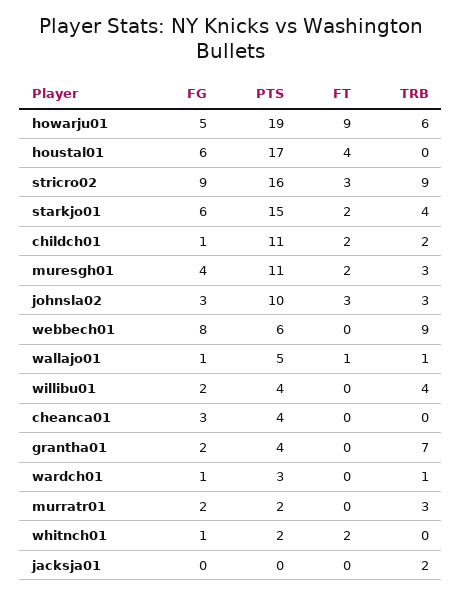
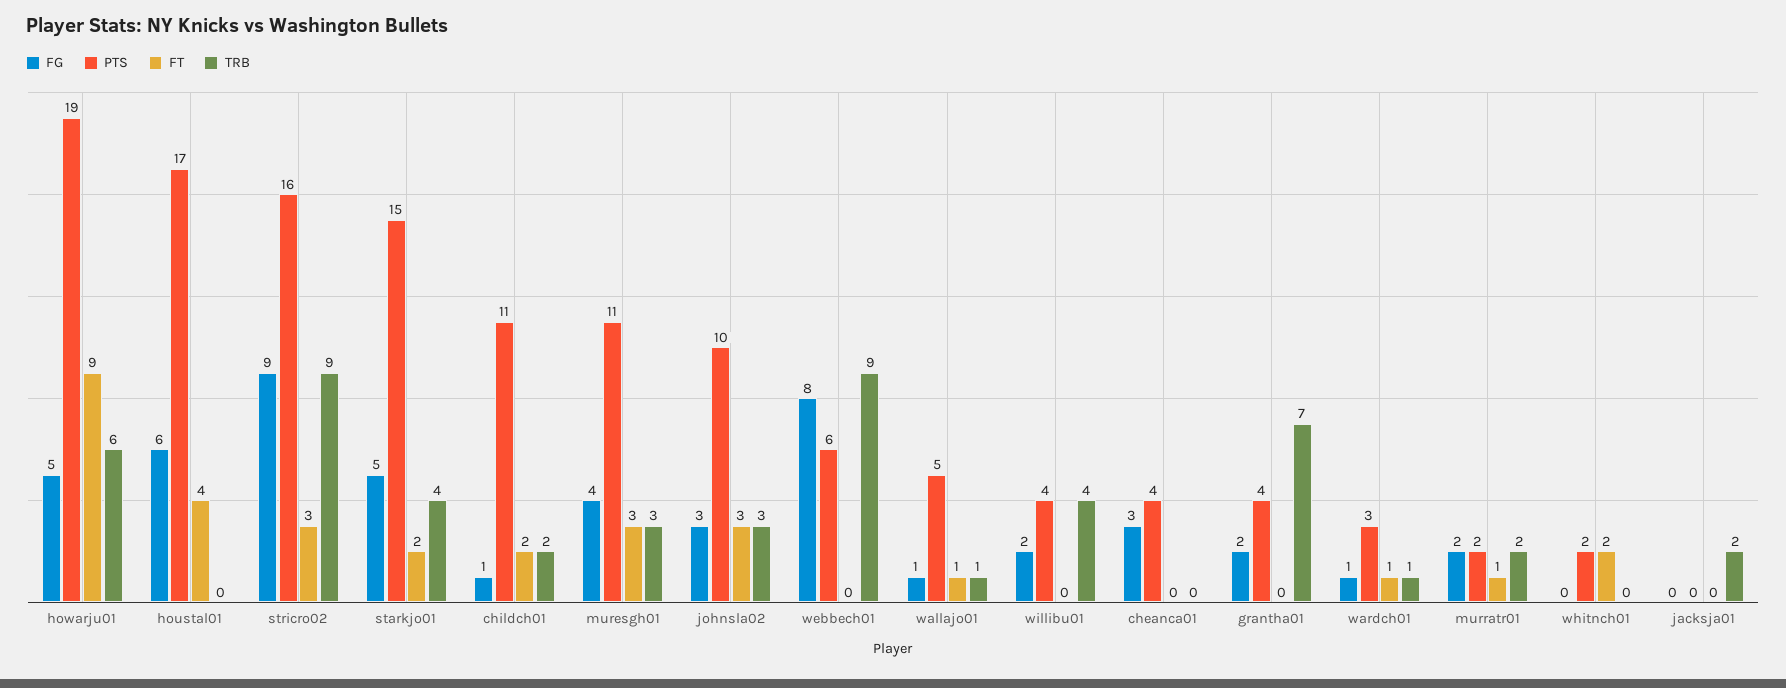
  {
    "FG": {
      "howarju01": 5,
      "houstal01": 6,
      "stricro02": 9,
-     "starkjo01": 6,
+     "starkjo01": 5,
      "childch01": 1,
      "muresgh01": 4,
      "johnsla02": 3,
      "webbech01": 8,
      "wallajo01": 1,
      "willibu01": 2,
      "cheanca01": 3,
      "grantha01": 2,
      "wardch01": 1,
      "murratr01": 2,
-     "whitnch01": 1,
+     "whitnch01": 0,
      "jacksja01": 0
    },
    "PTS": {
      "howarju01": 19,
      "houstal01": 17,
      "stricro02": 16,
      "starkjo01": 15,
      "childch01": 11,
      "muresgh01": 11,
      "johnsla02": 10,
      "webbech01": 6,
      "wallajo01": 5,
      "willibu01": 4,
      "cheanca01": 4,
      "grantha01": 4,
      "wardch01": 3,
      "murratr01": 2,
      "whitnch01": 2,
      "jacksja01": 0
    },
    "FT": {
      "howarju01": 9,
      "houstal01": 4,
      "stricro02": 3,
      "starkjo01": 2,
      "childch01": 2,
-     "muresgh01": 2,
+     "muresgh01": 3,
      "johnsla02": 3,
      "webbech01": 0,
      "wallajo01": 1,
      "willibu01": 0,
      "cheanca01": 0,
      "grantha01": 0,
-     "wardch01": 0,
+     "wardch01": 1,
-     "murratr01": 0,
+     "murratr01": 1,
      "whitnch01": 2,
      "jacksja01": 0
    },
    "TRB": {
      "howarju01": 6,
      "houstal01": 0,
      "stricro02": 9,
      "starkjo01": 4,
      "childch01": 2,
      "muresgh01": 3,
      "johnsla02": 3,
      "webbech01": 9,
      "wallajo01": 1,
      "willibu01": 4,
      "cheanca01": 0,
      "grantha01": 7,
      "wardch01": 1,
-     "murratr01": 3,
+     "murratr01": 2,
      "whitnch01": 0,
      "jacksja01": 2
    }
  }

